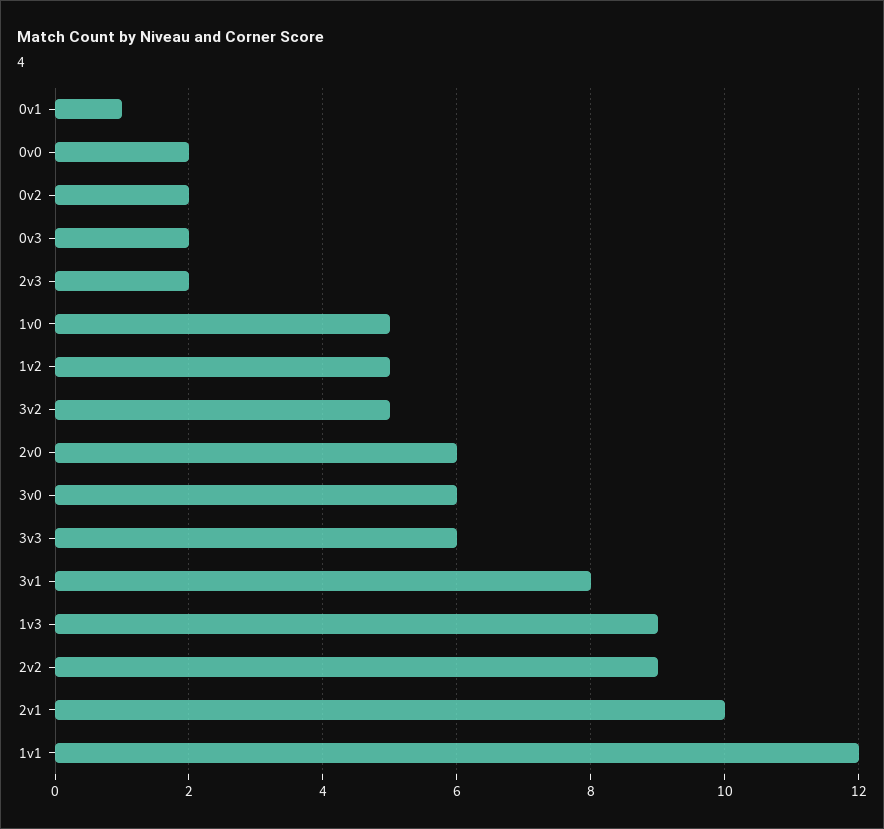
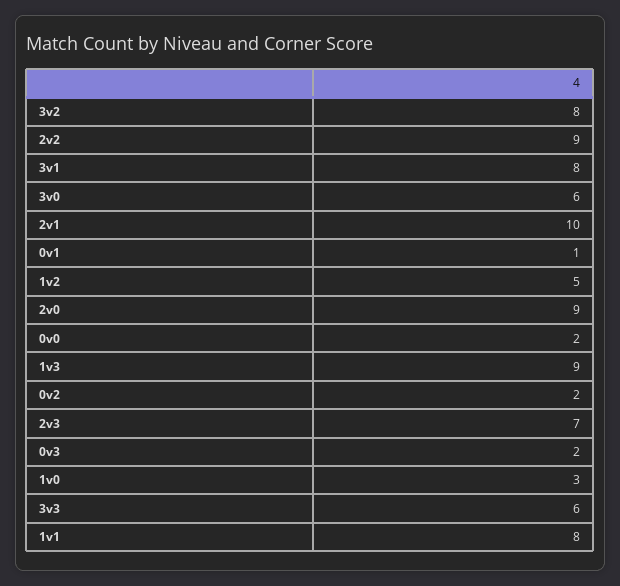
  {
    "0v1": 1,
    "0v0": 2,
    "0v2": 2,
    "0v3": 2,
-   "2v3": 2,
+   "2v3": 7,
-   "1v0": 5,
+   "1v0": 3,
    "1v2": 5,
-   "3v2": 5,
+   "3v2": 8,
-   "2v0": 6,
+   "2v0": 9,
    "3v0": 6,
    "3v3": 6,
    "3v1": 8,
    "1v3": 9,
    "2v2": 9,
    "2v1": 10,
-   "1v1": 12
+   "1v1": 8
  }

